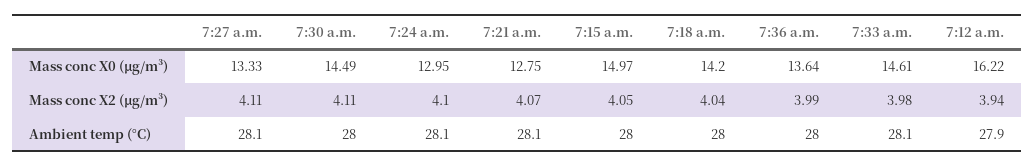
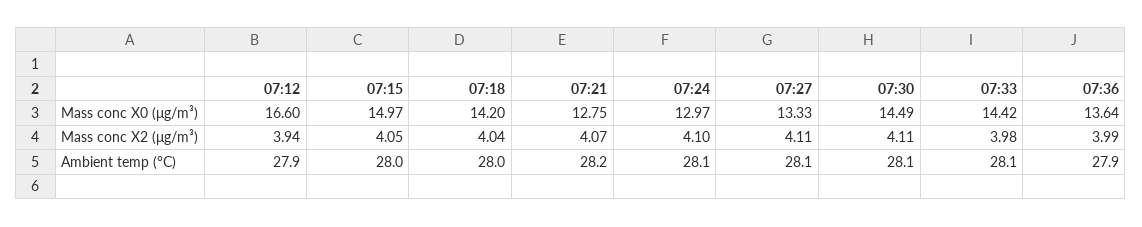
  {
    "7:27 a.m.": {
      "Mass conc X0 (μg/m³)": 13.33,
      "Mass conc X2 (μg/m³)": 4.11,
      "Ambient temp (°C)": 28.1
    },
    "7:30 a.m.": {
      "Mass conc X0 (μg/m³)": 14.49,
      "Mass conc X2 (μg/m³)": 4.11,
-     "Ambient temp (°C)": 28
+     "Ambient temp (°C)": 28.1
    },
    "7:24 a.m.": {
-     "Mass conc X0 (μg/m³)": 12.95,
+     "Mass conc X0 (μg/m³)": 12.97,
      "Mass conc X2 (μg/m³)": 4.1,
      "Ambient temp (°C)": 28.1
    },
    "7:21 a.m.": {
      "Mass conc X0 (μg/m³)": 12.75,
      "Mass conc X2 (μg/m³)": 4.07,
-     "Ambient temp (°C)": 28.1
+     "Ambient temp (°C)": 28.2
    },
    "7:15 a.m.": {
      "Mass conc X0 (μg/m³)": 14.97,
      "Mass conc X2 (μg/m³)": 4.05,
      "Ambient temp (°C)": 28
    },
    "7:18 a.m.": {
      "Mass conc X0 (μg/m³)": 14.2,
      "Mass conc X2 (μg/m³)": 4.04,
      "Ambient temp (°C)": 28
    },
    "7:36 a.m.": {
      "Mass conc X0 (μg/m³)": 13.64,
      "Mass conc X2 (μg/m³)": 3.99,
-     "Ambient temp (°C)": 28
+     "Ambient temp (°C)": 27.9
    },
    "7:33 a.m.": {
-     "Mass conc X0 (μg/m³)": 14.61,
+     "Mass conc X0 (μg/m³)": 14.42,
      "Mass conc X2 (μg/m³)": 3.98,
      "Ambient temp (°C)": 28.1
    },
    "7:12 a.m.": {
-     "Mass conc X0 (μg/m³)": 16.22,
+     "Mass conc X0 (μg/m³)": 16.6,
      "Mass conc X2 (μg/m³)": 3.94,
      "Ambient temp (°C)": 27.9
    }
  }

